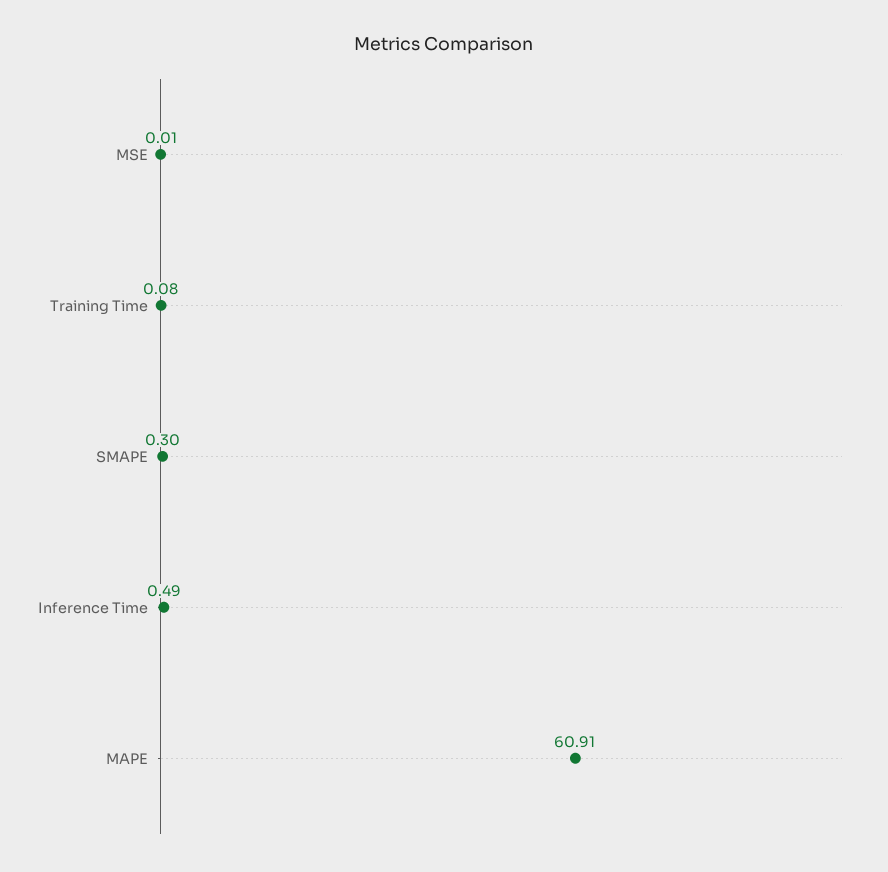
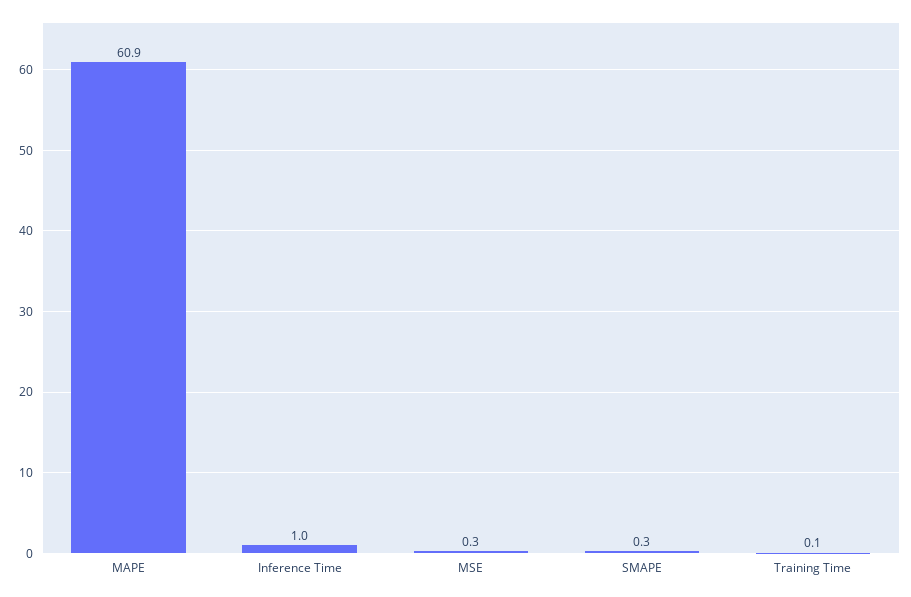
  {
-   "MSE": 0.01,
+   "MSE": 0.3,
    "Training Time": 0.08,
    "SMAPE": 0.3,
-   "Inference Time": 0.49,
+   "Inference Time": 1,
    "MAPE": 60.91
  }

